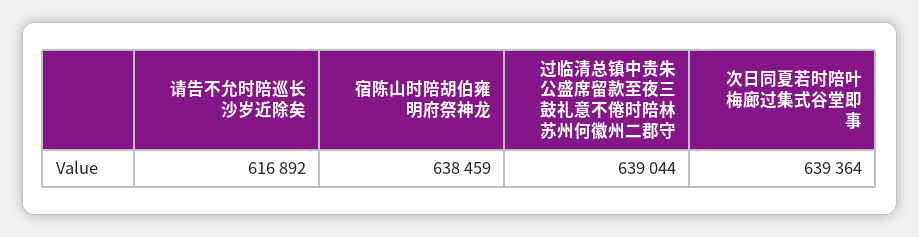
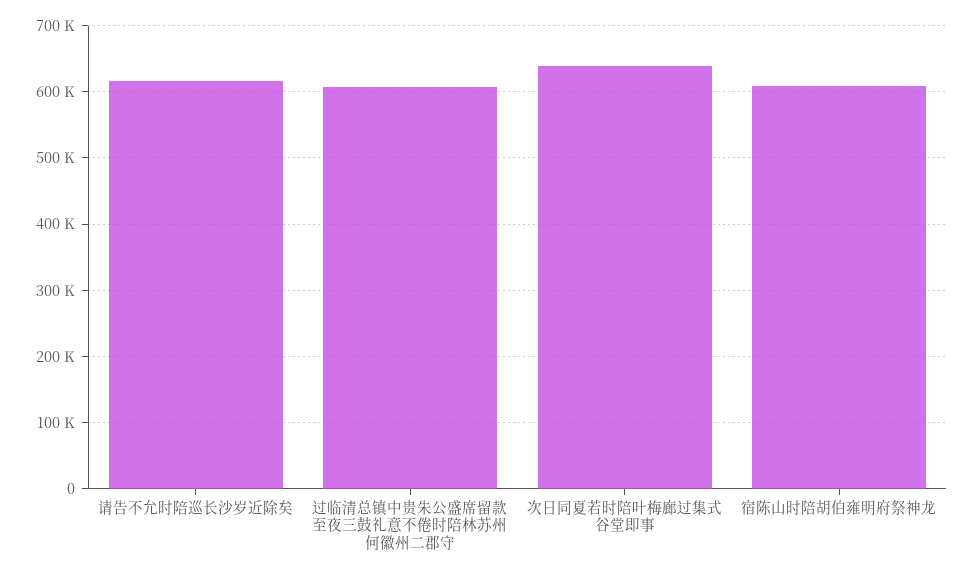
  {
    "请告不允时陪巡长沙岁近除矣": 616892,
-   "宿陈山时陪胡伯雍明府祭神龙": 638459,
+   "宿陈山时陪胡伯雍明府祭神龙": 610000,
-   "过临清总镇中贵朱公盛席留款至夜三鼓礼意不倦时陪林苏州何徽州二郡守": 639044,
+   "过临清总镇中贵朱公盛席留款至夜三鼓礼意不倦时陪林苏州何徽州二郡守": 610000,
    "次日同夏若时陪叶梅廊过集式谷堂即事": 639364
  }

